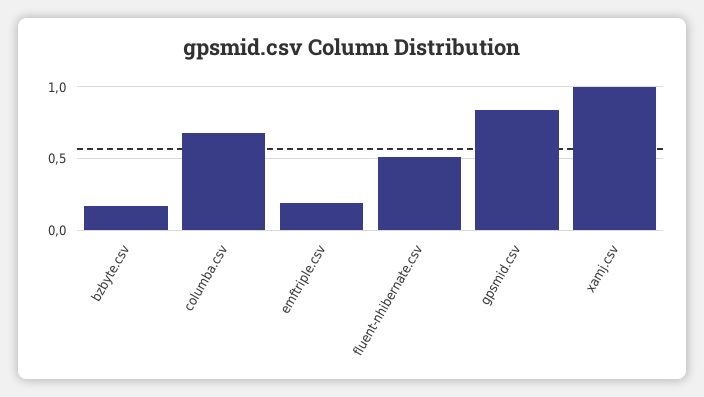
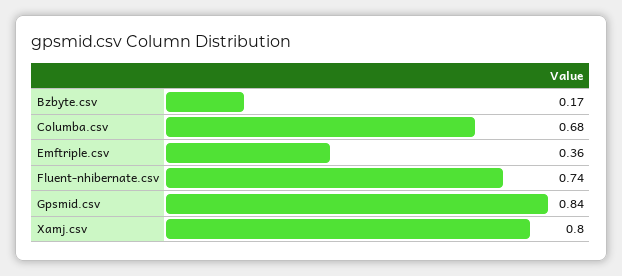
  {
    "bzbyte.csv": 0.17,
    "columba.csv": 0.68,
-   "emftriple.csv": 0.2,
+   "emftriple.csv": 0.36,
-   "fluent-nhibernate.csv": 0.5,
+   "fluent-nhibernate.csv": 0.74,
    "gpsmid.csv": 0.84,
-   "xamj.csv": 1
+   "xamj.csv": 0.8
  }

